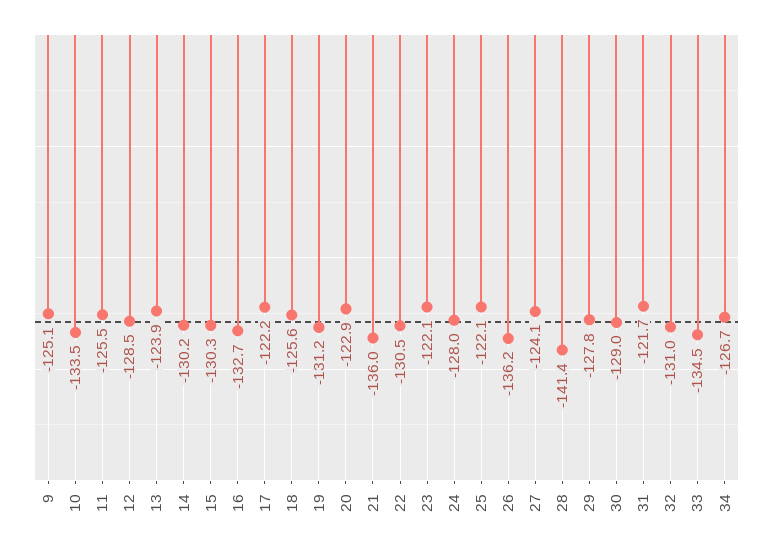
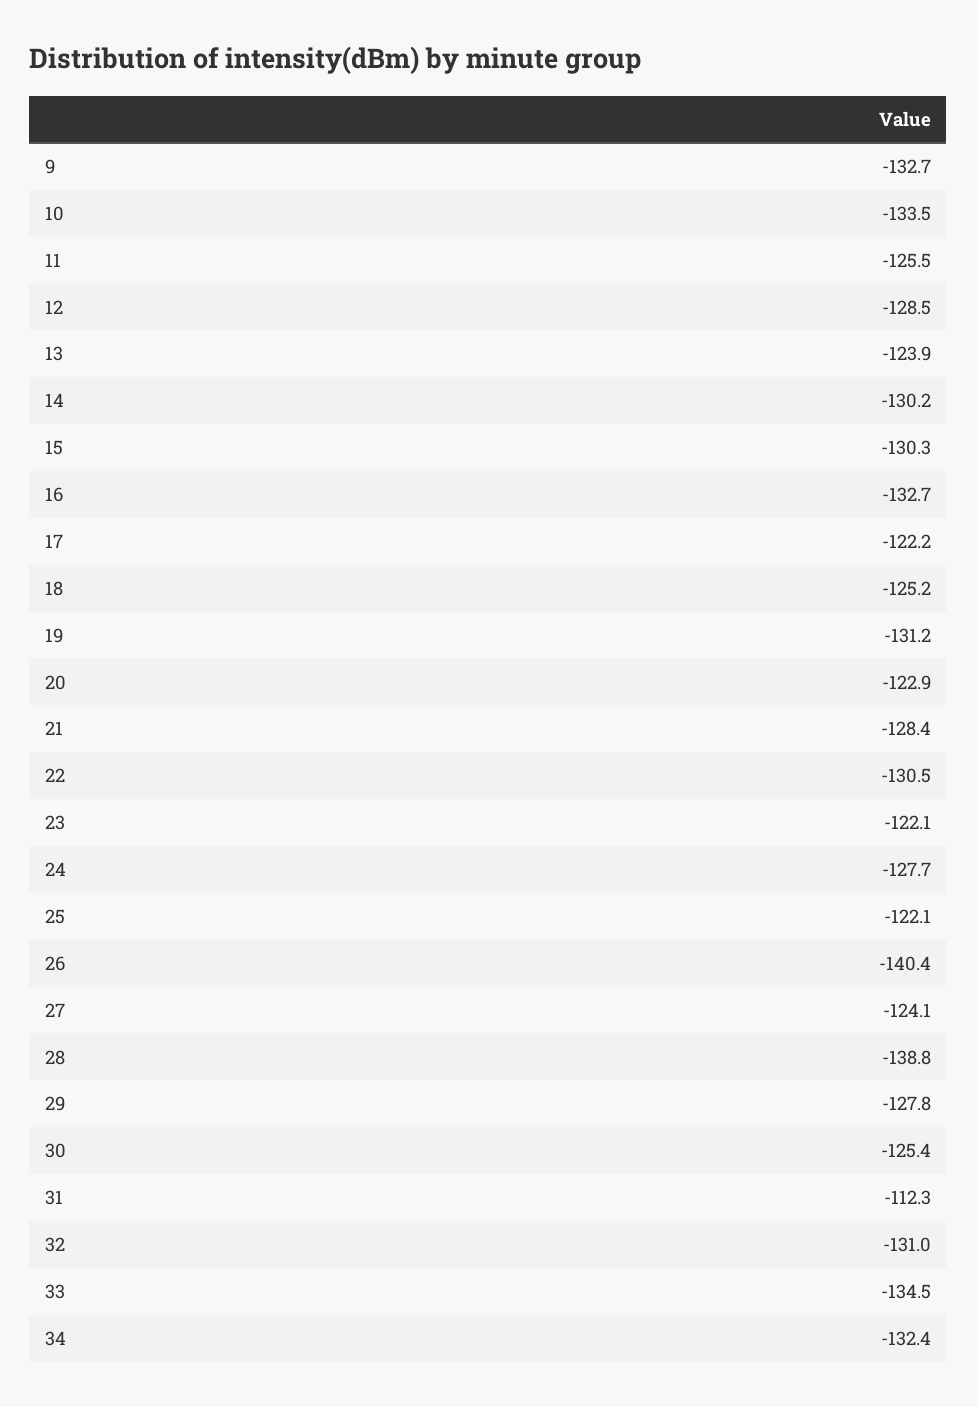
  {
-   "9": -125.1,
+   "9": -132.7,
    "10": -133.5,
    "11": -125.5,
    "12": -128.5,
    "13": -123.9,
    "14": -130.2,
    "15": -130.3,
    "16": -132.7,
    "17": -122.2,
-   "18": -125.6,
+   "18": -125.2,
    "19": -131.2,
    "20": -122.9,
-   "21": -136,
+   "21": -128.4,
    "22": -130.5,
    "23": -122.1,
-   "24": -128,
+   "24": -127.7,
    "25": -122.1,
-   "26": -136.2,
+   "26": -140.4,
    "27": -124.1,
-   "28": -141.4,
+   "28": -138.8,
    "29": -127.8,
-   "30": -129,
+   "30": -125.4,
-   "31": -121.7,
+   "31": -112.3,
    "32": -131,
    "33": -134.5,
-   "34": -126.7
+   "34": -132.4
  }

